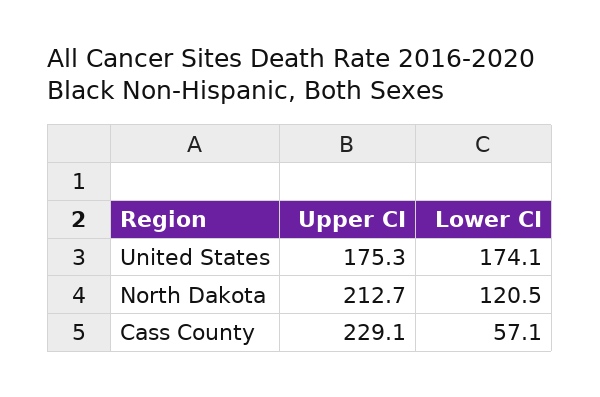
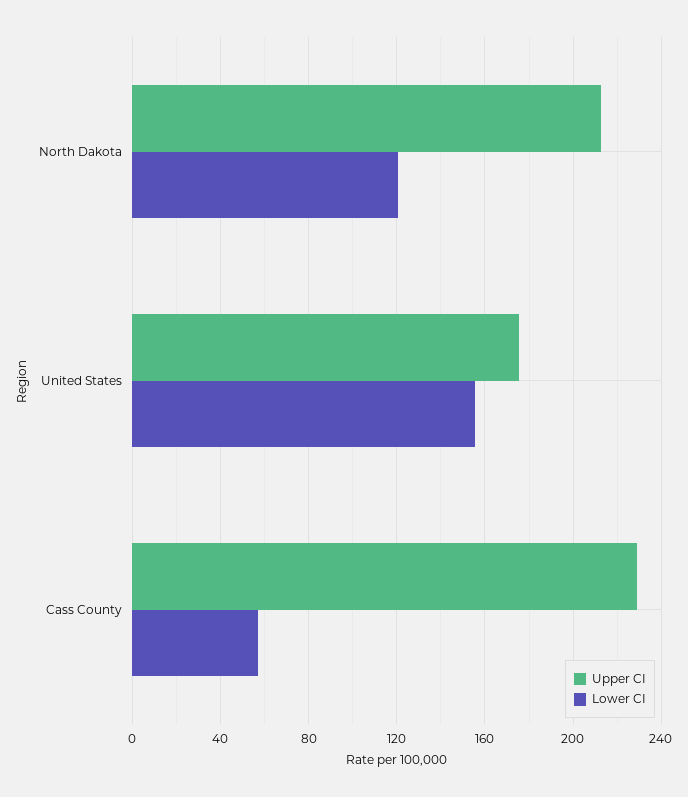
  {
    "Upper CI": {
      "United States": 175.3,
      "North Dakota": 212.7,
      "Cass County": 229.1
    },
    "Lower CI": {
-     "United States": 174.1,
+     "United States": 155,
      "North Dakota": 120.5,
      "Cass County": 57.1
    }
  }

